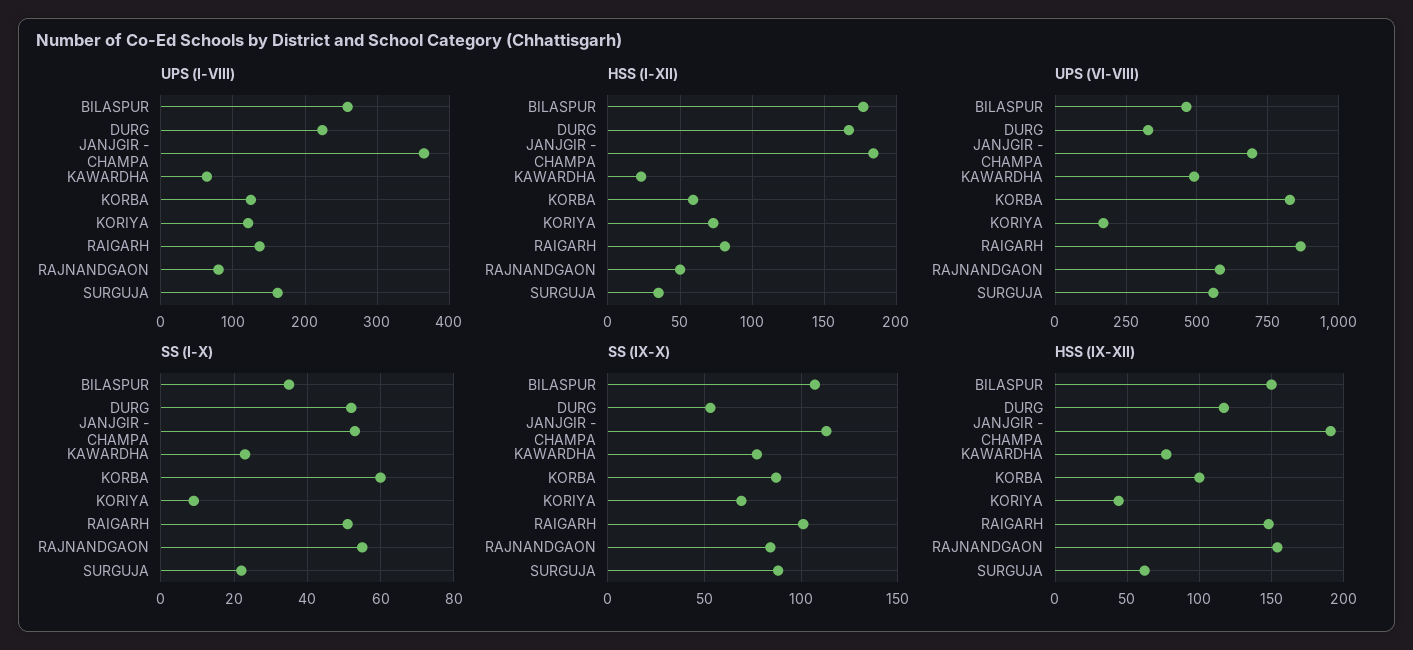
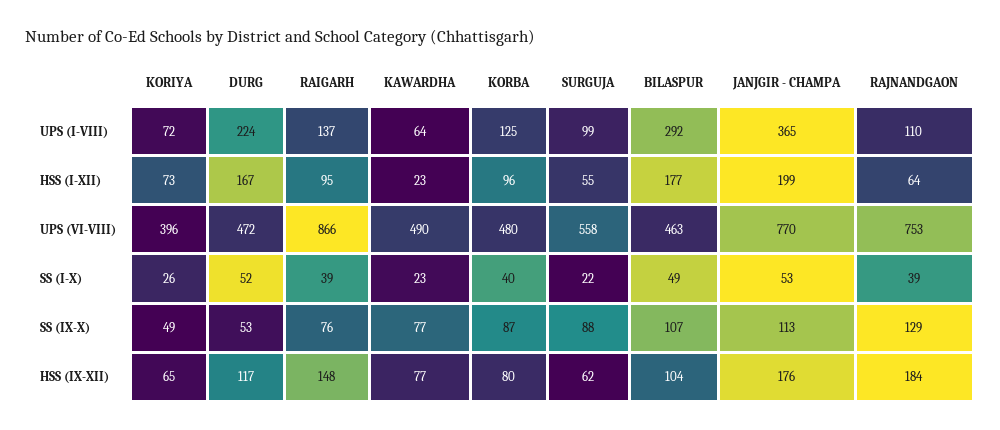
  {
    "UPS (I-VIII)": {
-     "BILASPUR": 260,
+     "BILASPUR": 292,
      "DURG": 224,
      "JANJGIR - CHAMPA": 365,
      "KAWARDHA": 64,
      "KORBA": 125,
-     "KORIYA": 120,
+     "KORIYA": 72,
      "RAIGARH": 137,
-     "RAJNANDGAON": 80,
+     "RAJNANDGAON": 110,
-     "SURGUJA": 160
+     "SURGUJA": 99
    },
    "HSS (I-XII)": {
      "BILASPUR": 177,
      "DURG": 167,
-     "JANJGIR - CHAMPA": 185,
+     "JANJGIR - CHAMPA": 199,
      "KAWARDHA": 23,
-     "KORBA": 60,
+     "KORBA": 96,
      "KORIYA": 73,
-     "RAIGARH": 80,
+     "RAIGARH": 95,
-     "RAJNANDGAON": 50,
+     "RAJNANDGAON": 64,
-     "SURGUJA": 35
+     "SURGUJA": 55
    },
    "UPS (VI-VIII)": {
      "BILASPUR": 463,
-     "DURG": 325,
+     "DURG": 472,
-     "JANJGIR - CHAMPA": 700,
+     "JANJGIR - CHAMPA": 770,
      "KAWARDHA": 490,
-     "KORBA": 825,
+     "KORBA": 480,
-     "KORIYA": 175,
+     "KORIYA": 396,
      "RAIGARH": 866,
-     "RAJNANDGAON": 575,
+     "RAJNANDGAON": 753,
      "SURGUJA": 558
    },
    "SS (I-X)": {
-     "BILASPUR": 35,
+     "BILASPUR": 49,
      "DURG": 52,
      "JANJGIR - CHAMPA": 53,
      "KAWARDHA": 23,
-     "KORBA": 60,
+     "KORBA": 40,
-     "KORIYA": 10,
+     "KORIYA": 26,
-     "RAIGARH": 50,
+     "RAIGARH": 39,
-     "RAJNANDGAON": 55,
+     "RAJNANDGAON": 39,
      "SURGUJA": 22
    },
    "SS (IX-X)": {
      "BILASPUR": 107,
      "DURG": 53,
      "JANJGIR - CHAMPA": 113,
      "KAWARDHA": 77,
      "KORBA": 87,
-     "KORIYA": 70,
+     "KORIYA": 49,
-     "RAIGARH": 100,
+     "RAIGARH": 76,
-     "RAJNANDGAON": 85,
+     "RAJNANDGAON": 129,
      "SURGUJA": 88
    },
    "HSS (IX-XII)": {
-     "BILASPUR": 150,
+     "BILASPUR": 104,
      "DURG": 117,
-     "JANJGIR - CHAMPA": 190,
+     "JANJGIR - CHAMPA": 176,
      "KAWARDHA": 77,
-     "KORBA": 100,
+     "KORBA": 80,
-     "KORIYA": 45,
+     "KORIYA": 65,
      "RAIGARH": 148,
-     "RAJNANDGAON": 155,
+     "RAJNANDGAON": 184,
      "SURGUJA": 62
    }
  }

